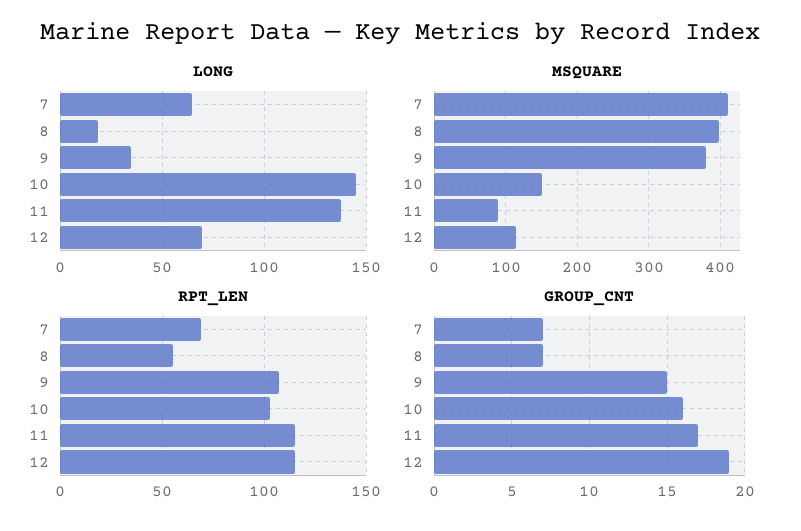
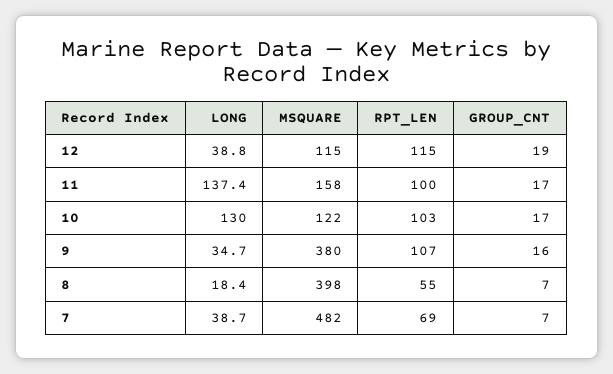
  {
    "LONG": {
-     "7": 65,
+     "7": 38.7,
      "8": 18.4,
      "9": 34.7,
-     "10": 145,
+     "10": 130,
      "11": 137.4,
-     "12": 70
+     "12": 38.8
    },
    "MSQUARE": {
-     "7": 410,
+     "7": 482,
      "8": 398,
      "9": 380,
-     "10": 150,
+     "10": 122,
-     "11": 90,
+     "11": 158,
      "12": 115
    },
    "RPT_LEN": {
      "7": 69,
      "8": 55,
      "9": 107,
      "10": 103,
-     "11": 115,
+     "11": 100,
      "12": 115
    },
    "GROUP_CNT": {
      "7": 7,
      "8": 7,
-     "9": 15,
+     "9": 16,
-     "10": 16,
+     "10": 17,
      "11": 17,
      "12": 19
    }
  }

